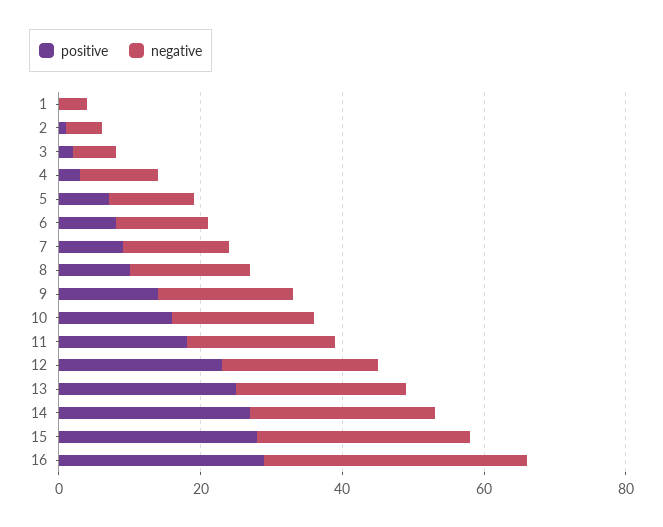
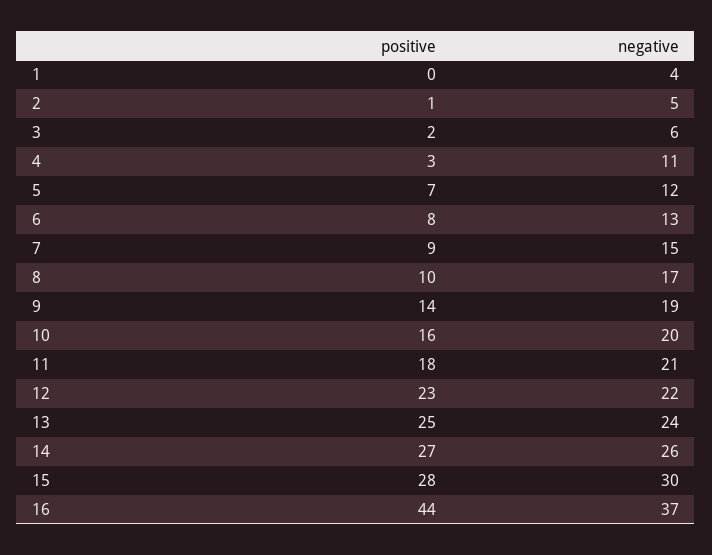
  {
    "positive": {
      "1": 0,
      "2": 1,
      "3": 2,
      "4": 3,
      "5": 7,
      "6": 8,
      "7": 9,
      "8": 10,
      "9": 14,
      "10": 16,
      "11": 18,
      "12": 23,
      "13": 25,
      "14": 27,
      "15": 28,
-     "16": 30
+     "16": 44
    },
    "negative": {
      "1": 4,
      "2": 5,
      "3": 6,
      "4": 11,
      "5": 12,
      "6": 13,
      "7": 15,
      "8": 17,
      "9": 19,
      "10": 20,
      "11": 21,
      "12": 22,
      "13": 24,
      "14": 26,
      "15": 30,
      "16": 37
    }
  }

